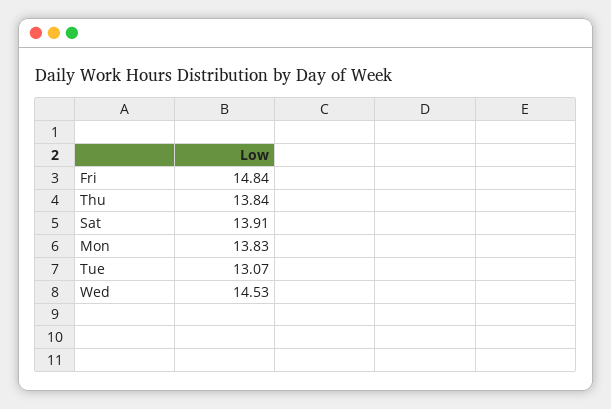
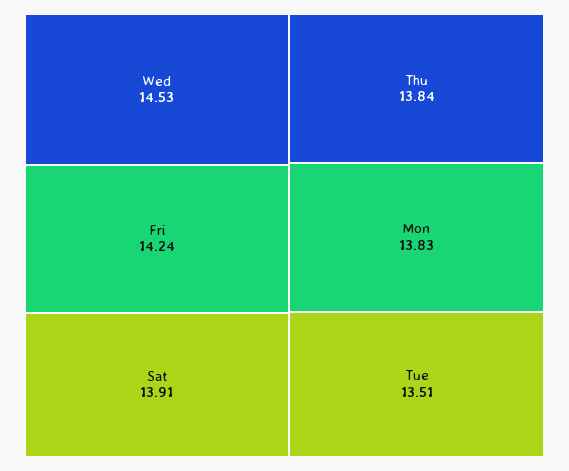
  {
-   "Fri": 14.84,
+   "Fri": 14.24,
    "Thu": 13.84,
    "Sat": 13.91,
    "Mon": 13.83,
-   "Tue": 13.07,
+   "Tue": 13.51,
    "Wed": 14.53
  }

